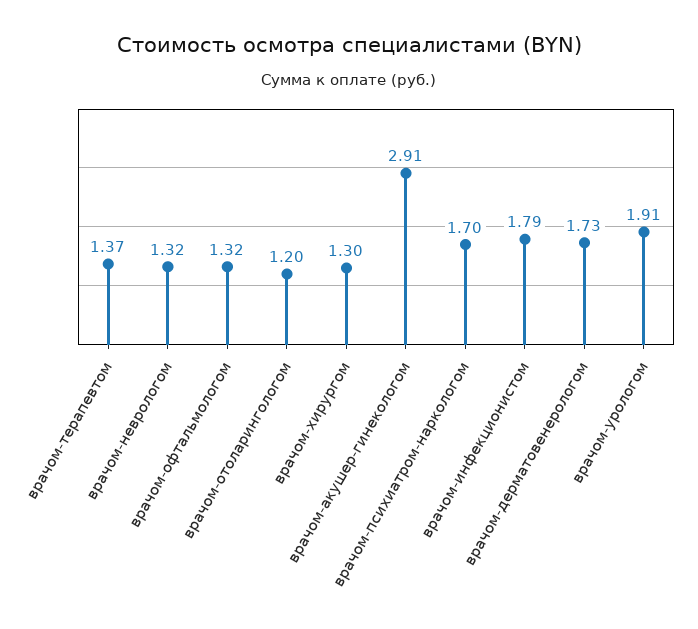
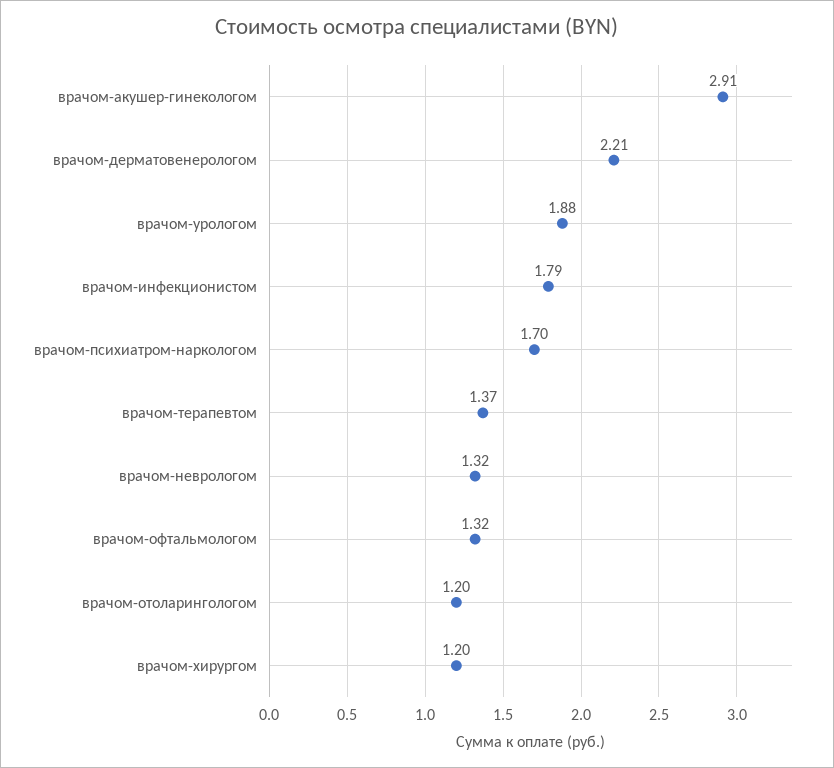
  {
    "врачом-терапевтом": 1.37,
    "врачом-неврологом": 1.32,
    "врачом-офтальмологом": 1.32,
    "врачом-отоларингологом": 1.2,
-   "врачом-хирургом": 1.3,
+   "врачом-хирургом": 1.2,
    "врачом-акушер-гинекологом": 2.91,
    "врачом-психиатром-наркологом": 1.7,
    "врачом-инфекционистом": 1.79,
-   "врачом-дерматовенерологом": 1.73,
+   "врачом-дерматовенерологом": 2.21,
-   "врачом-урологом": 1.91
+   "врачом-урологом": 1.88
  }

